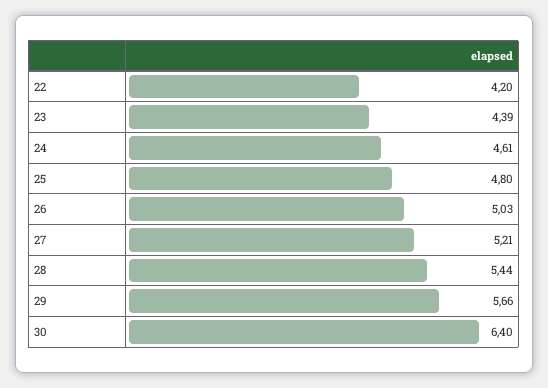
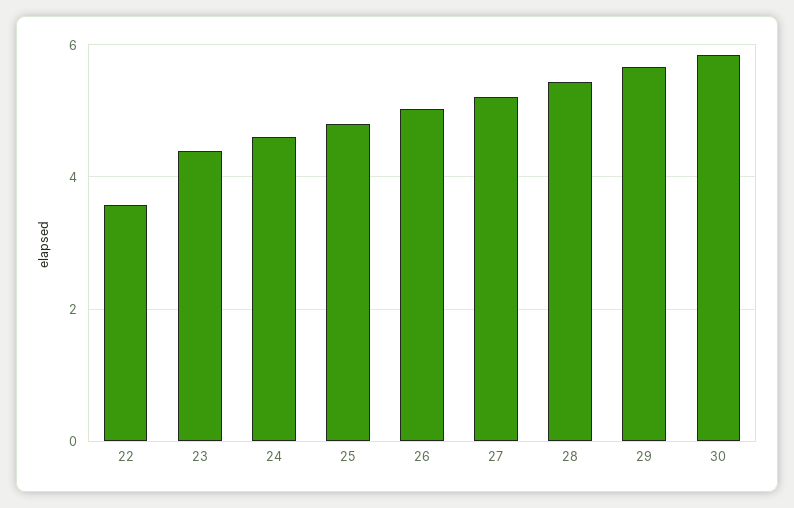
  {
-   "22": 4.2,
+   "22": 3.6,
    "23": 4.39,
    "24": 4.61,
    "25": 4.8,
    "26": 5.03,
    "27": 5.21,
    "28": 5.44,
    "29": 5.66,
-   "30": 6.4
+   "30": 5.8
  }

